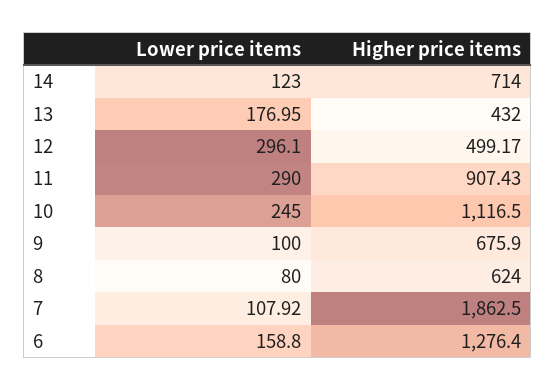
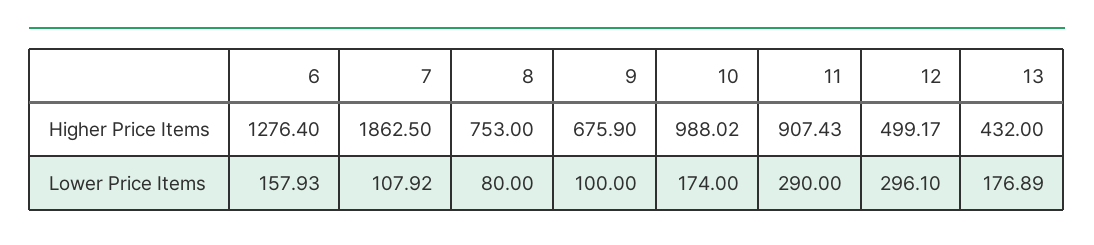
  {
    "Lower price items": {
-     "14": 123,
-     "13": 176.95,
+     "13": 176.89,
      "12": 296.1,
      "11": 290,
-     "10": 245,
+     "10": 174,
      "9": 100,
      "8": 80,
      "7": 107.92,
-     "6": 158.8
+     "6": 157.93
    },
    "Higher price items": {
-     "14": 714,
      "13": 432,
      "12": 499.17,
      "11": 907.43,
-     "10": 1116.5,
+     "10": 988.02,
      "9": 675.9,
-     "8": 624,
+     "8": 753,
      "7": 1862.5,
      "6": 1276.4
    }
  }

